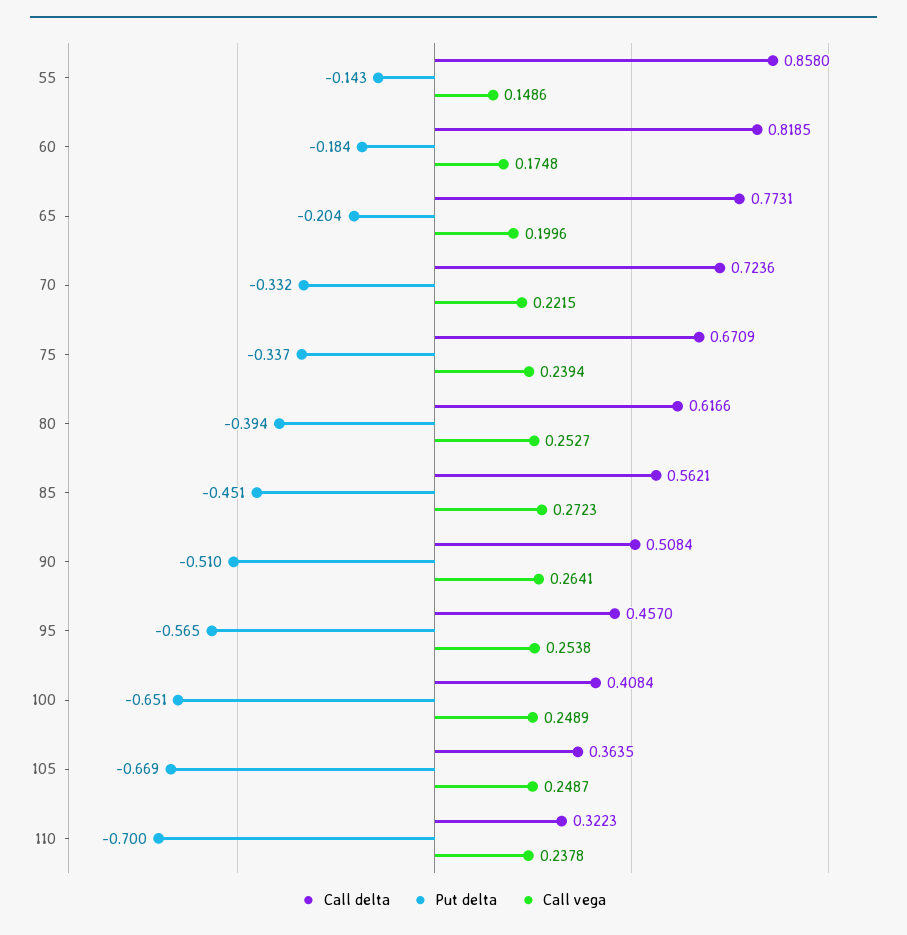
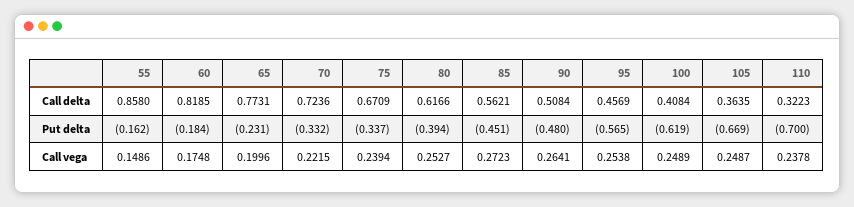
  {
    "Call delta": {
      "55": 0.858,
      "60": 0.8185,
      "65": 0.7731,
      "70": 0.7236,
      "75": 0.6709,
      "80": 0.6166,
      "85": 0.5621,
      "90": 0.5084,
-     "95": 0.457,
+     "95": 0.4569,
      "100": 0.4084,
      "105": 0.3635,
      "110": 0.3223
    },
    "Put delta": {
-     "55": -0.143,
+     "55": -0.162,
      "60": -0.184,
-     "65": -0.204,
+     "65": -0.231,
      "70": -0.332,
      "75": -0.337,
      "80": -0.394,
      "85": -0.451,
-     "90": -0.51,
+     "90": -0.48,
      "95": -0.565,
-     "100": -0.651,
+     "100": -0.619,
      "105": -0.669,
      "110": -0.7
    },
    "Call vega": {
      "55": 0.1486,
      "60": 0.1748,
      "65": 0.1996,
      "70": 0.2215,
      "75": 0.2394,
      "80": 0.2527,
      "85": 0.2723,
      "90": 0.2641,
      "95": 0.2538,
      "100": 0.2489,
      "105": 0.2487,
      "110": 0.2378
    }
  }

